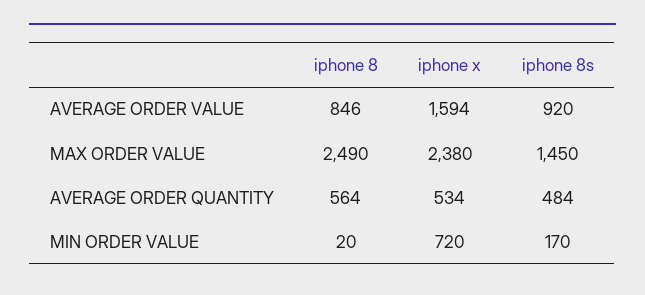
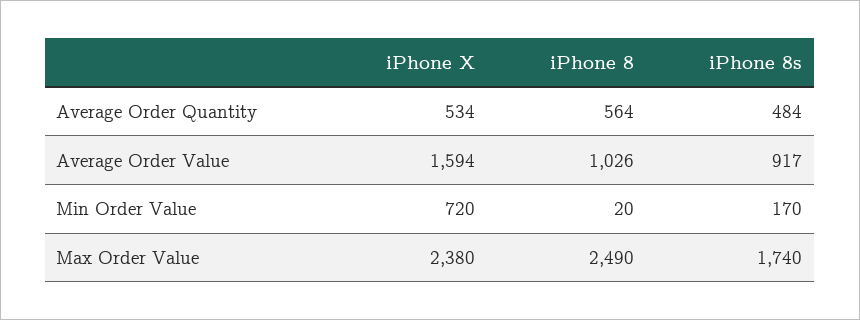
  {
    "iphone 8": {
-     "AVERAGE ORDER VALUE": 846,
+     "AVERAGE ORDER VALUE": 1026,
      "MAX ORDER VALUE": 2490,
      "AVERAGE ORDER QUANTITY": 564,
      "MIN ORDER VALUE": 20
    },
    "iphone x": {
      "AVERAGE ORDER VALUE": 1594,
      "MAX ORDER VALUE": 2380,
      "AVERAGE ORDER QUANTITY": 534,
      "MIN ORDER VALUE": 720
    },
    "iphone 8s": {
-     "AVERAGE ORDER VALUE": 920,
+     "AVERAGE ORDER VALUE": 917,
-     "MAX ORDER VALUE": 1450,
+     "MAX ORDER VALUE": 1740,
      "AVERAGE ORDER QUANTITY": 484,
      "MIN ORDER VALUE": 170
    }
  }

